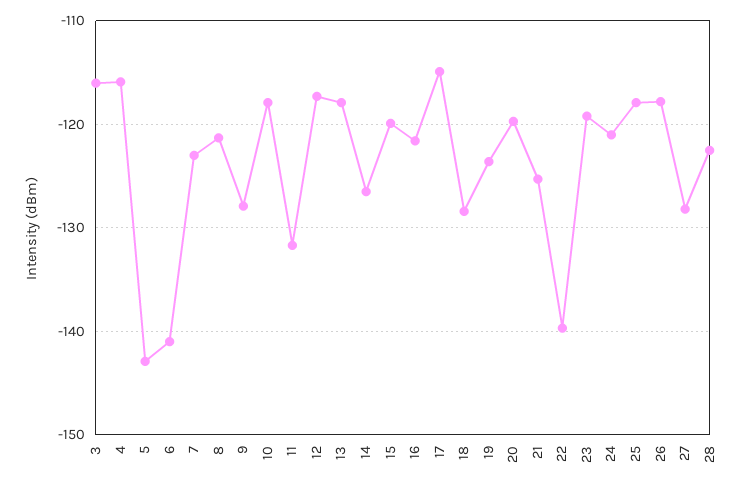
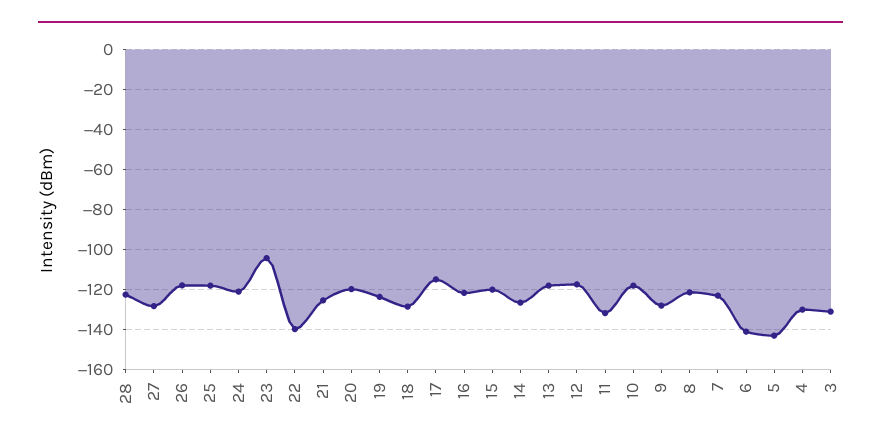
  {
-   "3": -116,
+   "3": -130,
-   "4": -116,
+   "4": -130,
    "5": -143,
    "6": -141,
    "7": -123,
    "8": -121,
    "9": -128,
    "10": -118,
    "11": -132,
    "12": -117,
    "13": -118,
    "14": -127,
    "15": -120,
    "16": -122,
    "17": -115,
    "18": -128,
    "19": -124,
    "20": -120,
    "21": -125,
    "22": -140,
-   "23": -119,
+   "23": -105,
    "24": -121,
    "25": -118,
    "26": -118,
    "27": -128,
    "28": -123
  }

